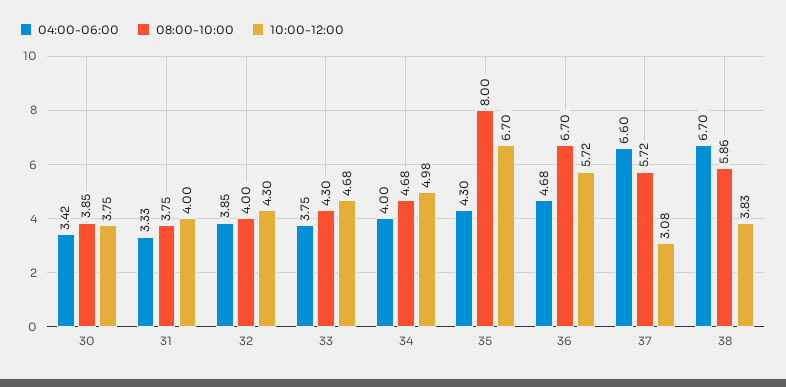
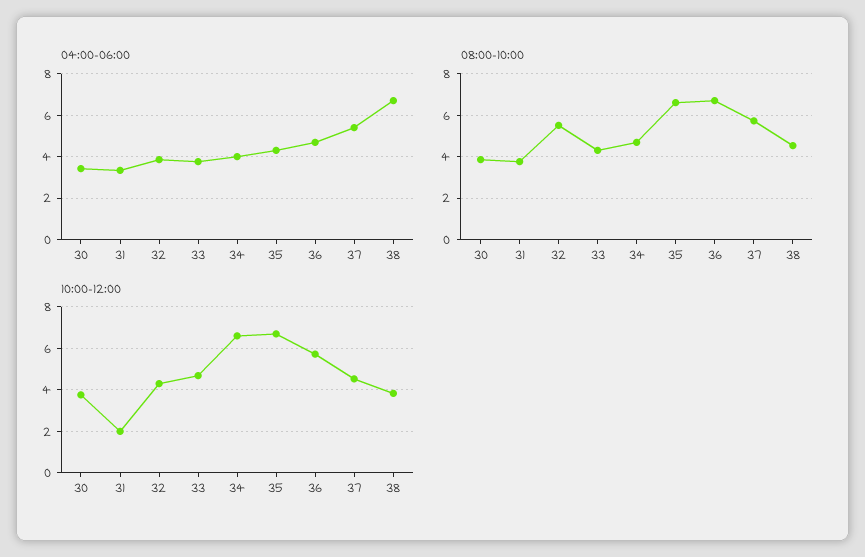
  {
    "04:00-06:00": {
      "30": 3.42,
      "31": 3.33,
      "32": 3.85,
      "33": 3.75,
      "34": 4,
      "35": 4.3,
      "36": 4.68,
-     "37": 6.6,
+     "37": 5.5,
      "38": 6.7
    },
    "08:00-10:00": {
      "30": 3.85,
      "31": 3.75,
-     "32": 4,
+     "32": 5.5,
      "33": 4.3,
      "34": 4.68,
-     "35": 8,
+     "35": 6.5,
      "36": 6.7,
      "37": 5.72,
-     "38": 5.86
+     "38": 4.5
    },
    "10:00-12:00": {
      "30": 3.75,
-     "31": 4,
+     "31": 2,
      "32": 4.3,
      "33": 4.68,
-     "34": 4.98,
+     "34": 6.5,
      "35": 6.7,
      "36": 5.72,
-     "37": 3.08,
+     "37": 4.5,
      "38": 3.83
    }
  }

